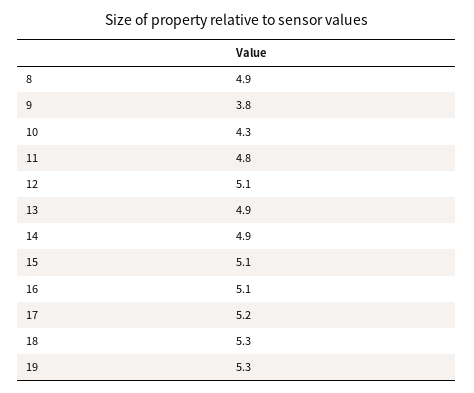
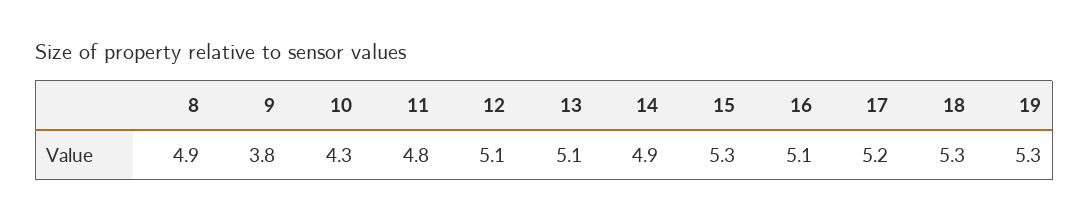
  {
    "8": 4.9,
    "9": 3.8,
    "10": 4.3,
    "11": 4.8,
    "12": 5.1,
-   "13": 4.9,
+   "13": 5.1,
    "14": 4.9,
-   "15": 5.1,
+   "15": 5.3,
    "16": 5.1,
    "17": 5.2,
    "18": 5.3,
    "19": 5.3
  }

